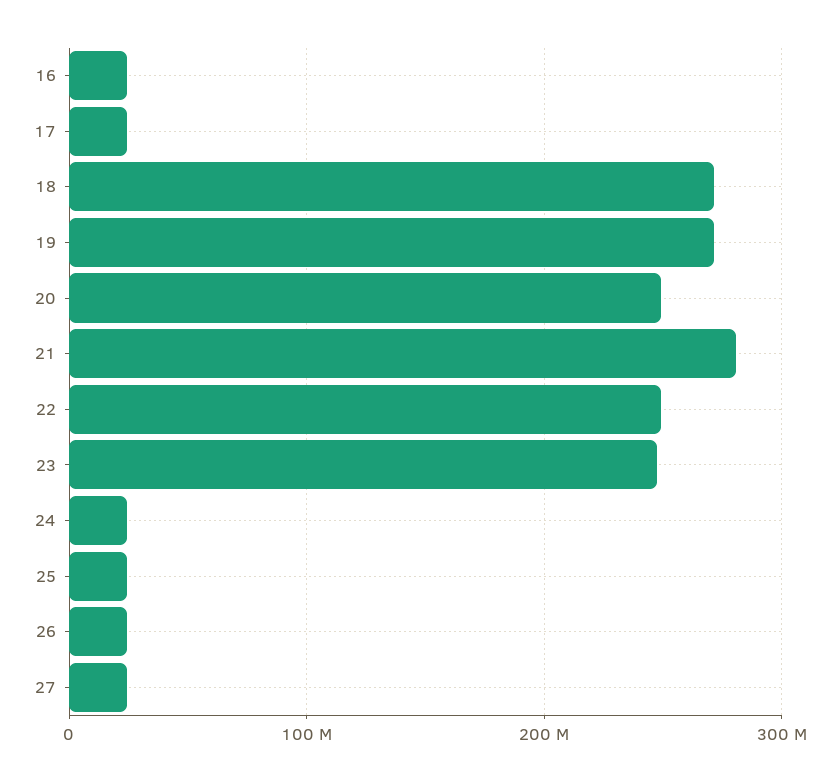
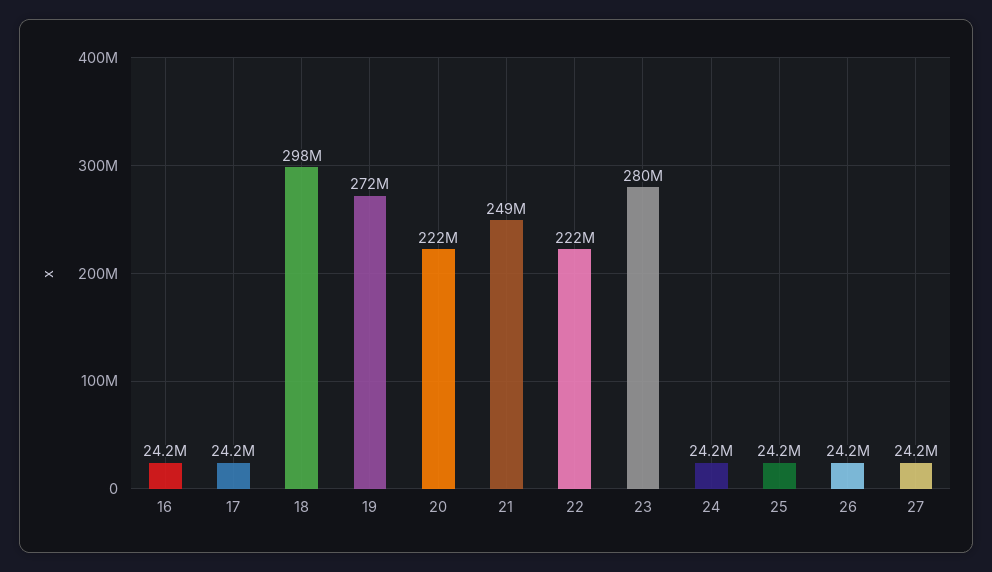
  {
    "16": 24200000,
    "17": 24200000,
-   "18": 270000000,
+   "18": 298000000,
    "19": 272000000,
-   "20": 250000000,
+   "20": 222000000,
-   "21": 280000000,
+   "21": 249000000,
-   "22": 250000000,
+   "22": 222000000,
-   "23": 250000000,
+   "23": 280000000,
    "24": 24200000,
    "25": 24200000,
    "26": 24200000,
    "27": 24200000
  }

